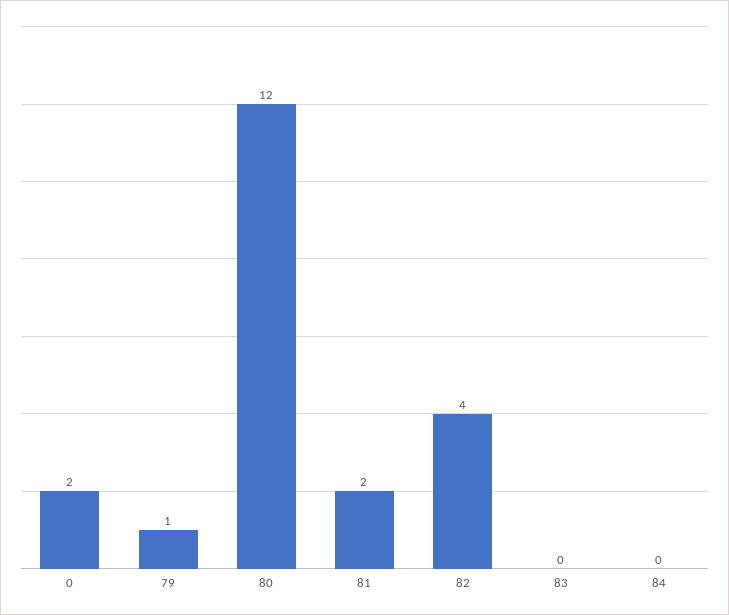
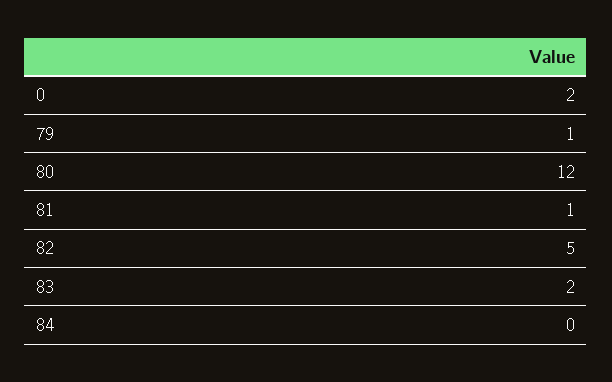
  {
    "0": 2,
    "79": 1,
    "80": 12,
-   "81": 2,
+   "81": 1,
-   "82": 4,
+   "82": 5,
-   "83": 0,
+   "83": 2,
    "84": 0
  }

